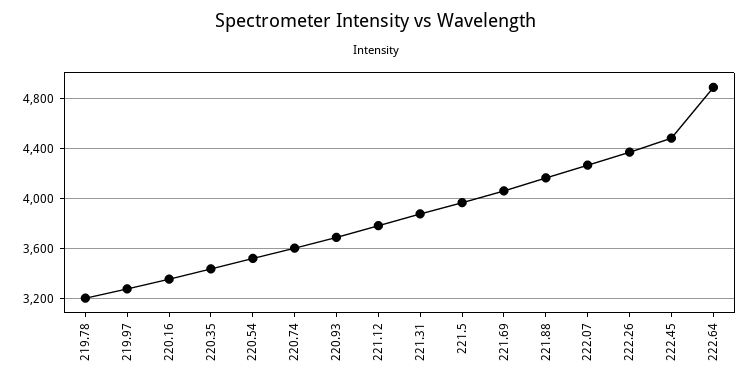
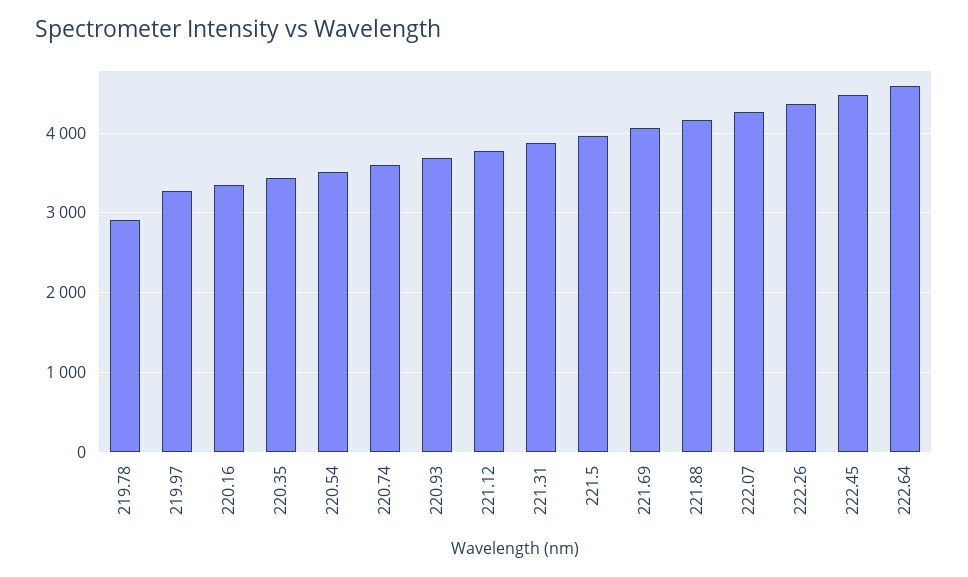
  {
-   "219.78": 3200,
+   "219.78": 2900,
    "219.97": 3300,
    "220.16": 3350,
    "220.35": 3450,
    "220.54": 3500,
    "220.74": 3600,
    "220.93": 3700,
    "221.12": 3800,
    "221.31": 3900,
    "221.5": 3950,
    "221.69": 4050,
    "221.88": 4150,
    "222.07": 4250,
    "222.26": 4350,
    "222.45": 4500,
-   "222.64": 4900
+   "222.64": 4600
  }

